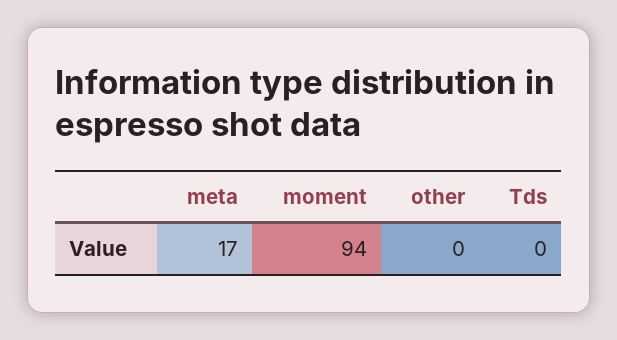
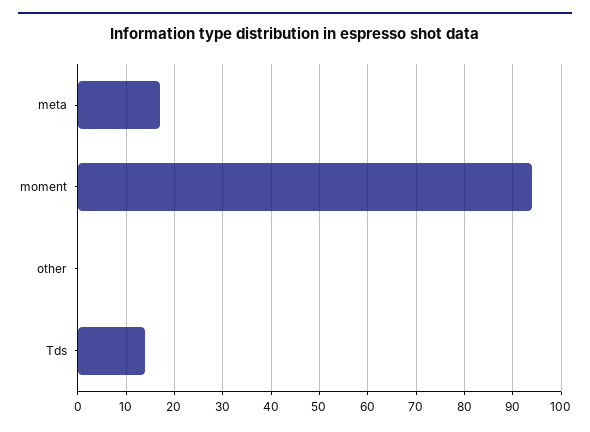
  {
    "meta": 17,
    "moment": 94,
    "other": 0,
-   "Tds": 0
+   "Tds": 15
  }

